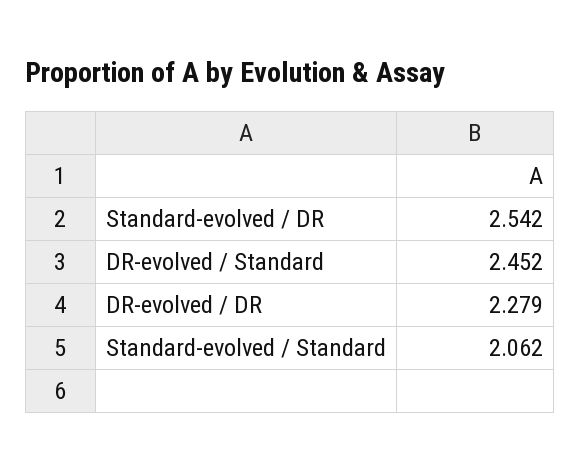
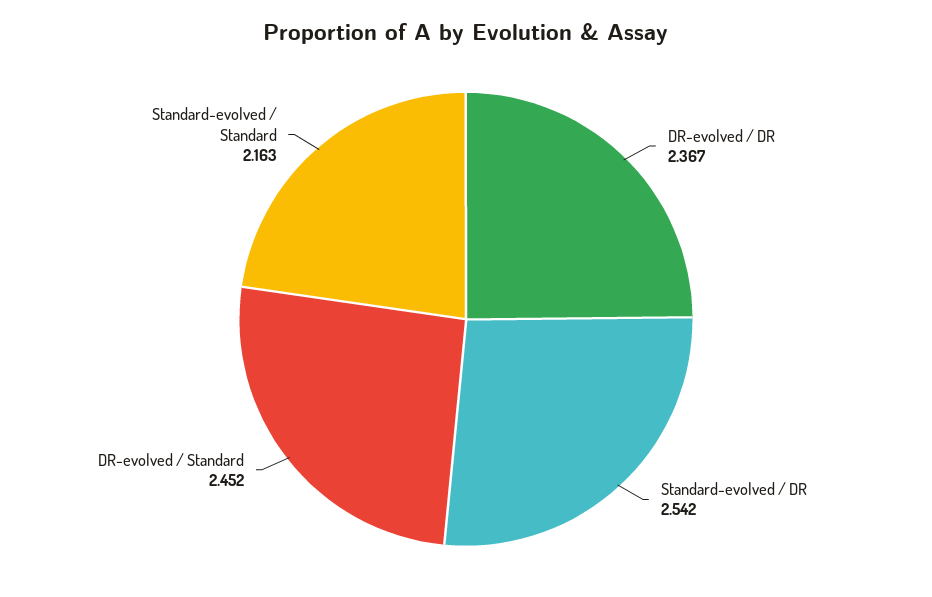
  {
    "Standard-evolved / DR": 2.542,
    "DR-evolved / Standard": 2.452,
-   "DR-evolved / DR": 2.279,
+   "DR-evolved / DR": 2.367,
-   "Standard-evolved / Standard": 2.062
+   "Standard-evolved / Standard": 2.163
  }

